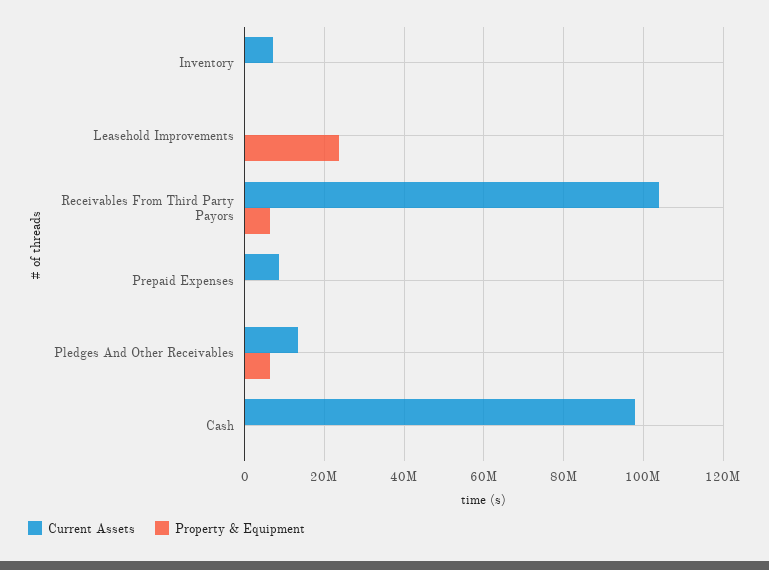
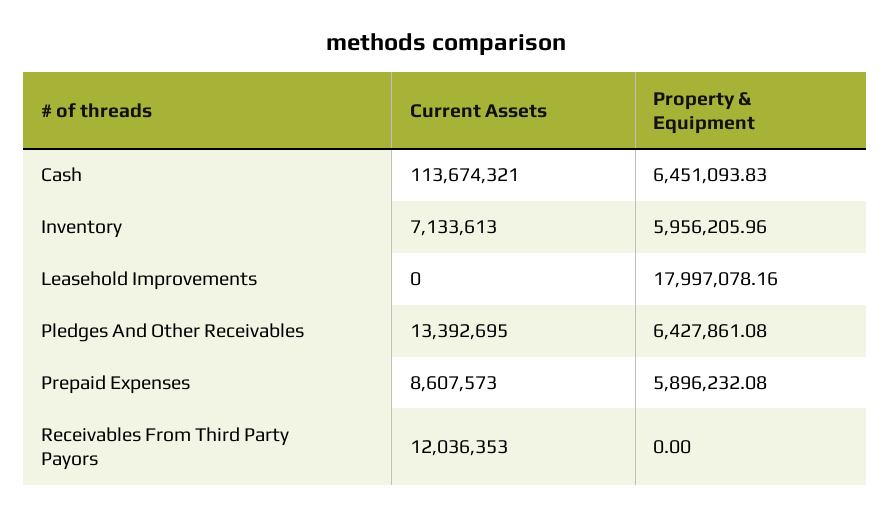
  {
    "Current Assets": {
      "Inventory": 7133613,
      "Leasehold Improvements": 0,
-     "Receivables From Third Party Payors": 104000000,
+     "Receivables From Third Party Payors": 12036353,
      "Prepaid Expenses": 8607573,
      "Pledges And Other Receivables": 13392695,
-     "Cash": 98000000
+     "Cash": 113674321
    },
    "Property & Equipment": {
-     "Inventory": 0,
+     "Inventory": 5956205.96,
-     "Leasehold Improvements": 24000000,
+     "Leasehold Improvements": 17997078.16,
-     "Receivables From Third Party Payors": 6000000,
+     "Receivables From Third Party Payors": 0,
-     "Prepaid Expenses": 0,
+     "Prepaid Expenses": 5896232.08,
      "Pledges And Other Receivables": 6427861.08,
-     "Cash": 0
+     "Cash": 6451093.83
    }
  }

